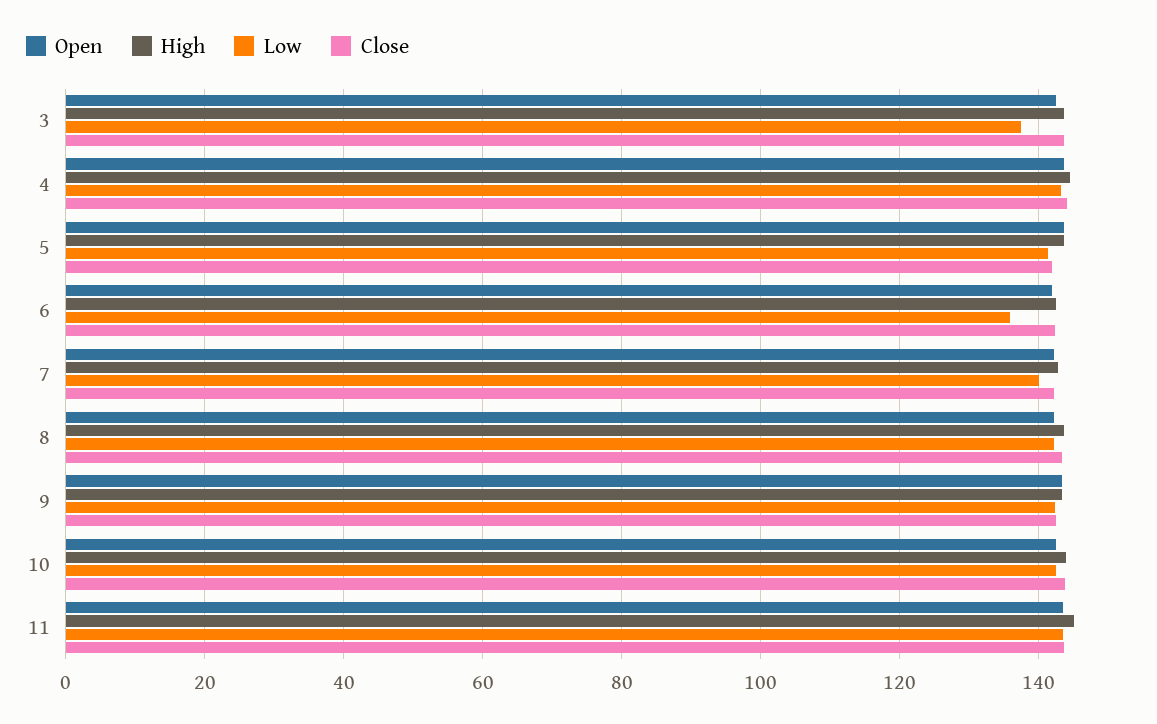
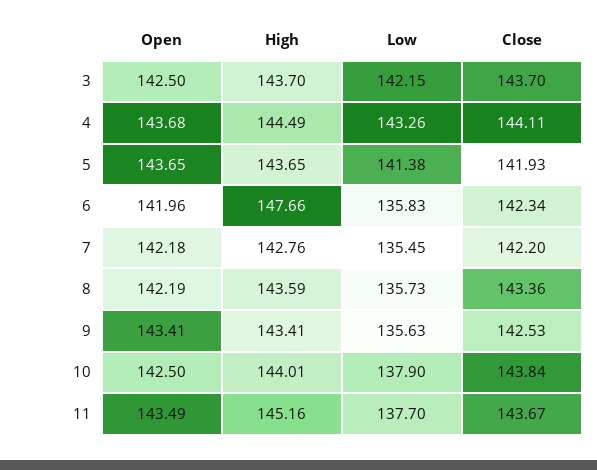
  {
    "Open": {
      "3": 142.5,
      "4": 143.68,
      "5": 143.65,
      "6": 141.96,
      "7": 142.18,
      "8": 142.19,
      "9": 143.41,
      "10": 142.5,
      "11": 143.49
    },
    "High": {
      "3": 143.7,
      "4": 144.49,
      "5": 143.65,
-     "6": 142,
+     "6": 147.66,
      "7": 142.76,
      "8": 143.59,
      "9": 143.41,
      "10": 144.01,
      "11": 145.16
    },
    "Low": {
-     "3": 138,
+     "3": 142.15,
      "4": 143.26,
      "5": 141.38,
      "6": 135.83,
-     "7": 140,
+     "7": 135.45,
-     "8": 142,
+     "8": 135.73,
-     "9": 142,
+     "9": 135.63,
-     "10": 142,
+     "10": 137.9,
-     "11": 144
+     "11": 137.7
    },
    "Close": {
      "3": 143.7,
      "4": 144.11,
      "5": 141.93,
      "6": 142.34,
      "7": 142.2,
      "8": 143.36,
      "9": 142.53,
      "10": 143.84,
      "11": 143.67
    }
  }

